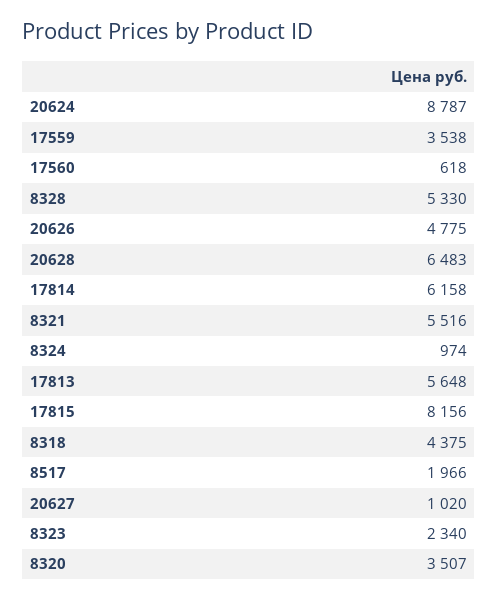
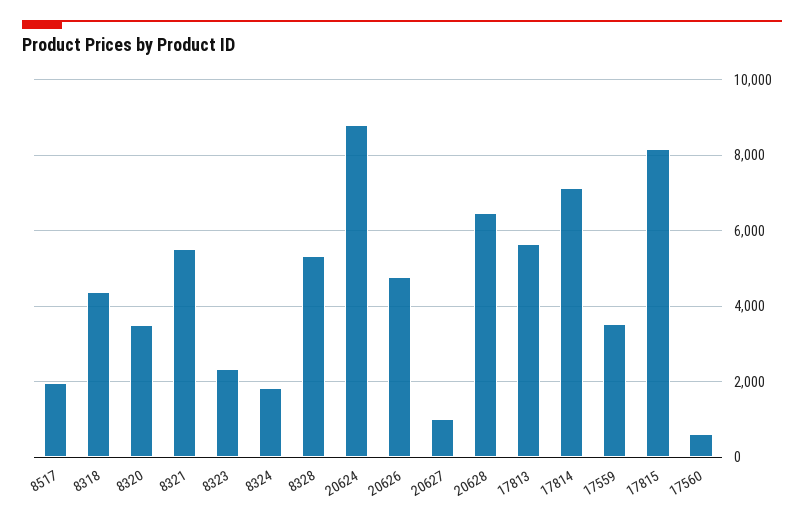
  {
    "20624": 8787,
    "17559": 3538,
    "17560": 618,
    "8328": 5330,
    "20626": 4775,
    "20628": 6483,
-   "17814": 6158,
+   "17814": 7200,
    "8321": 5516,
-   "8324": 974,
+   "8324": 1800,
    "17813": 5648,
    "17815": 8156,
    "8318": 4375,
    "8517": 1966,
    "20627": 1020,
    "8323": 2340,
    "8320": 3507
  }

